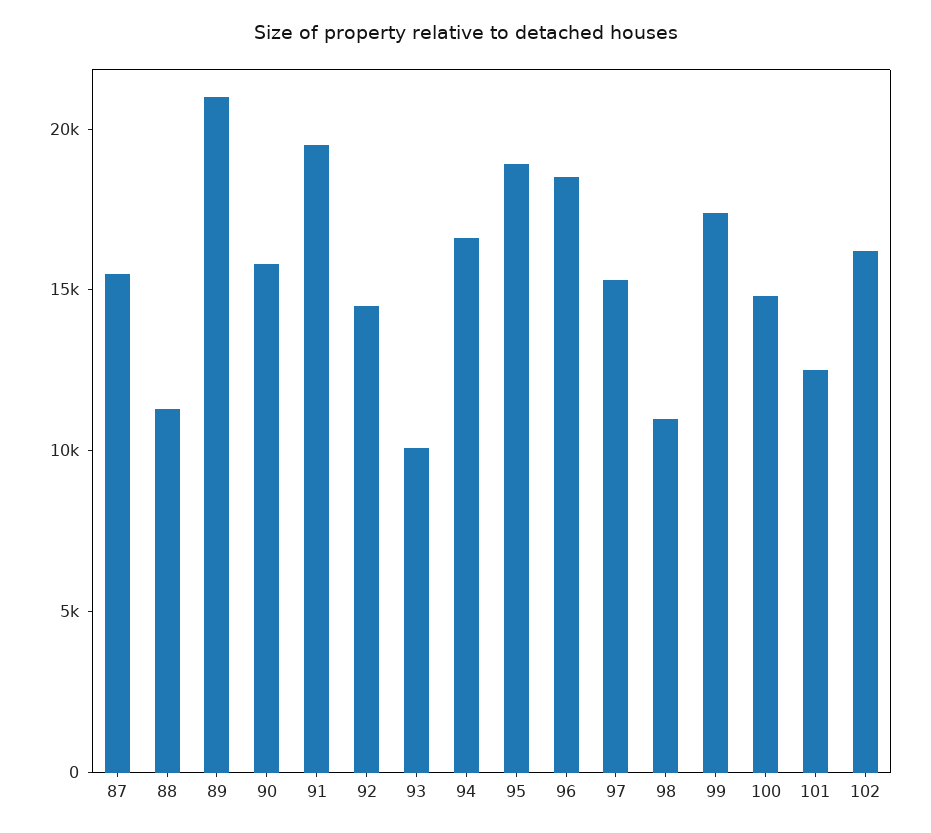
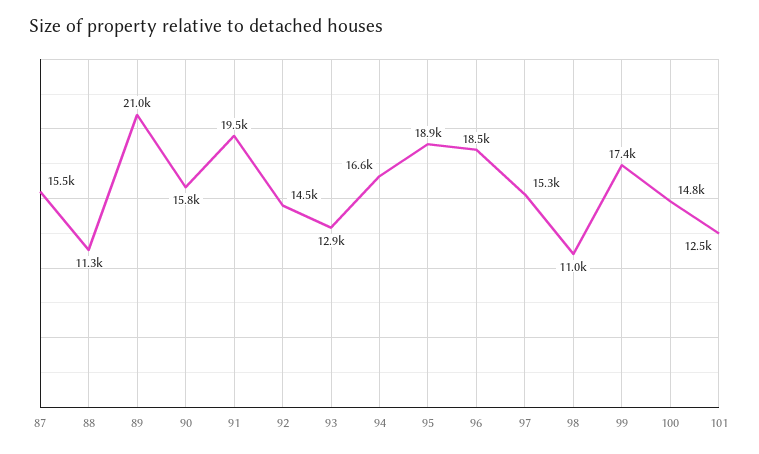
  {
    "87": 15500,
    "88": 11300,
    "89": 21000,
    "90": 15800,
    "91": 19500,
    "92": 14500,
-   "93": 10000,
+   "93": 12900,
    "94": 16600,
    "95": 18900,
    "96": 18500,
    "97": 15300,
    "98": 11000,
    "99": 17400,
    "100": 14800,
-   "101": 12500,
+   "101": 12500
-   "102": 16000
  }

